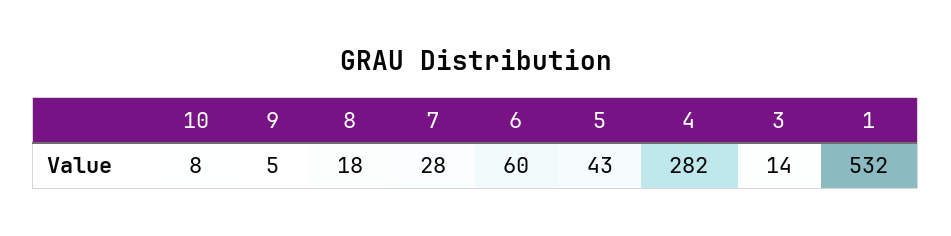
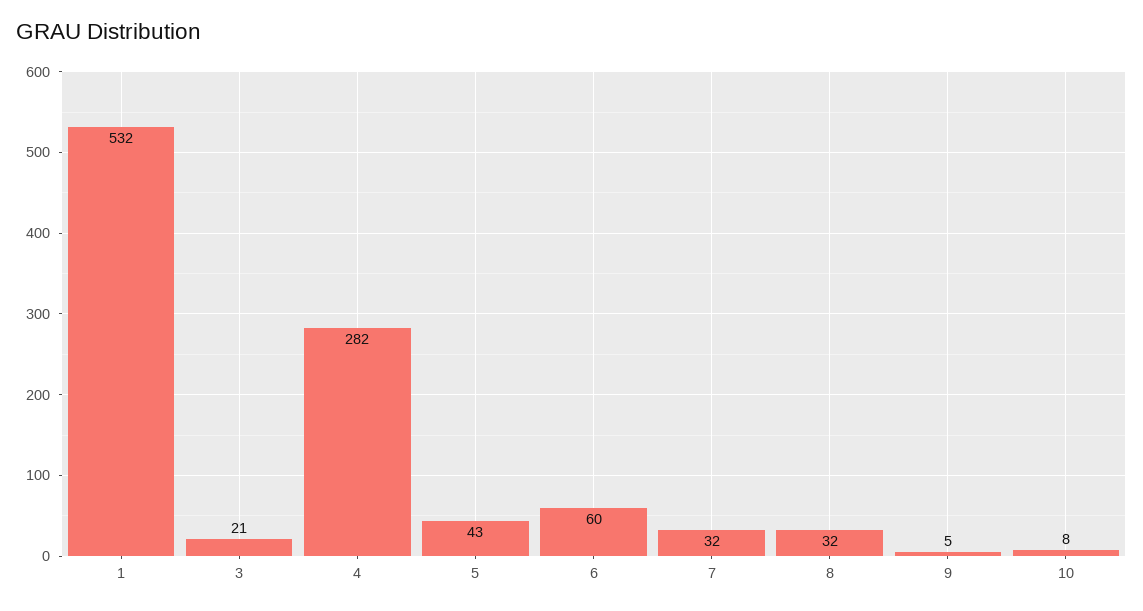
  {
    "10": 8,
    "9": 5,
-   "8": 18,
+   "8": 32,
-   "7": 28,
+   "7": 32,
    "6": 60,
    "5": 43,
    "4": 282,
-   "3": 14,
+   "3": 21,
    "1": 532
  }

